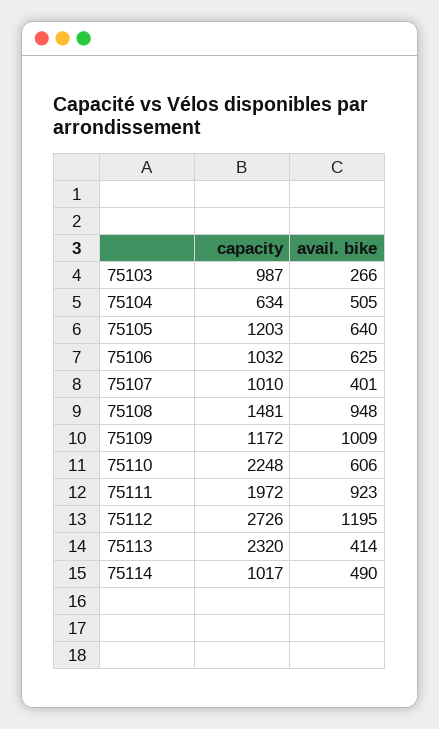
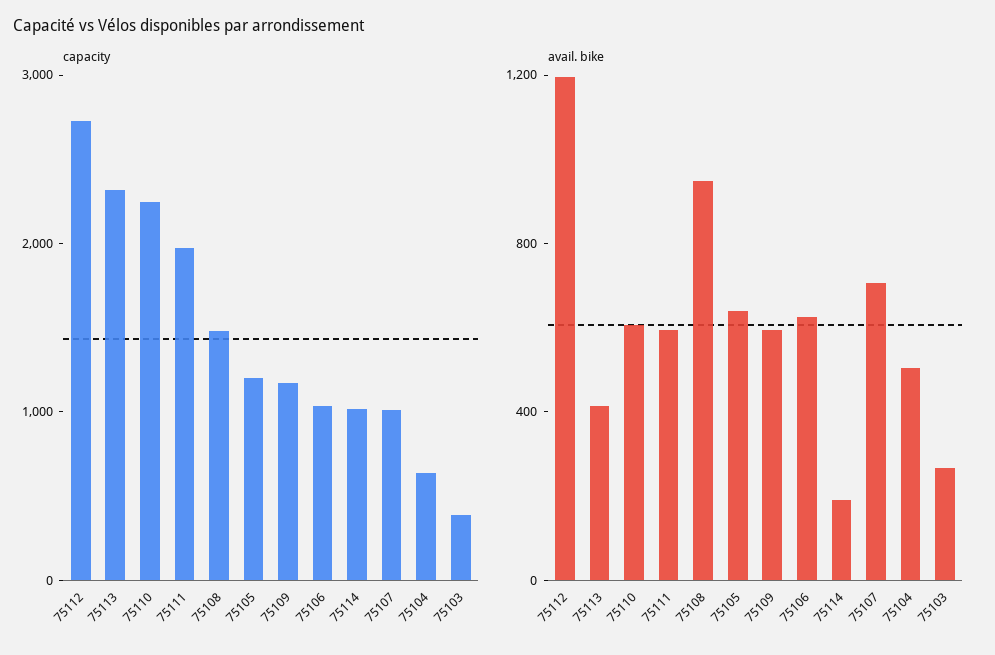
  {
    "capacity": {
-     "75103": 987,
+     "75103": 400,
      "75104": 634,
      "75105": 1203,
      "75106": 1032,
      "75107": 1010,
      "75108": 1481,
      "75109": 1172,
      "75110": 2248,
      "75111": 1972,
      "75112": 2726,
      "75113": 2320,
      "75114": 1017
    },
    "avail. bike": {
      "75103": 266,
      "75104": 505,
      "75105": 640,
      "75106": 625,
-     "75107": 401,
+     "75107": 700,
      "75108": 948,
-     "75109": 1009,
+     "75109": 600,
      "75110": 606,
-     "75111": 923,
+     "75111": 600,
      "75112": 1195,
      "75113": 414,
-     "75114": 490
+     "75114": 200
    }
  }

